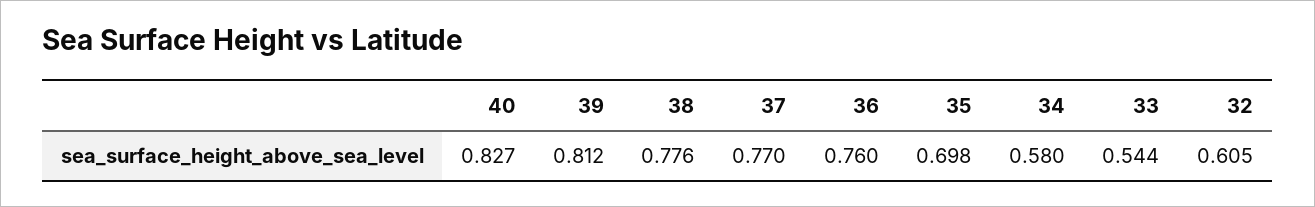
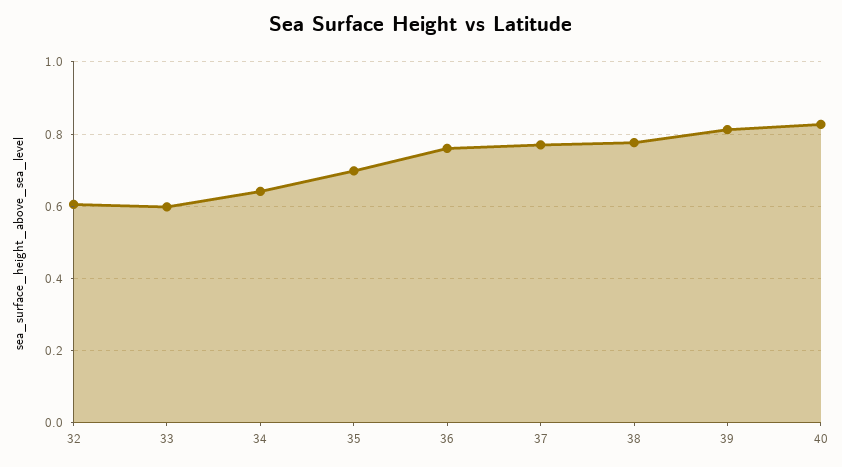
  {
    "40": 0.827,
    "39": 0.812,
    "38": 0.776,
    "37": 0.77,
    "36": 0.76,
    "35": 0.698,
-   "34": 0.58,
+   "34": 0.64,
-   "33": 0.544,
+   "33": 0.6,
    "32": 0.605
  }

